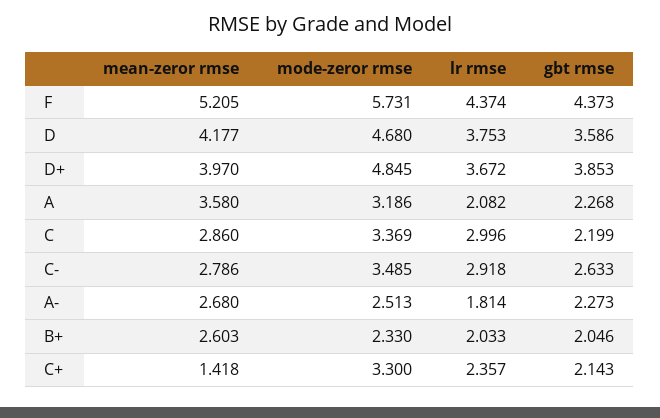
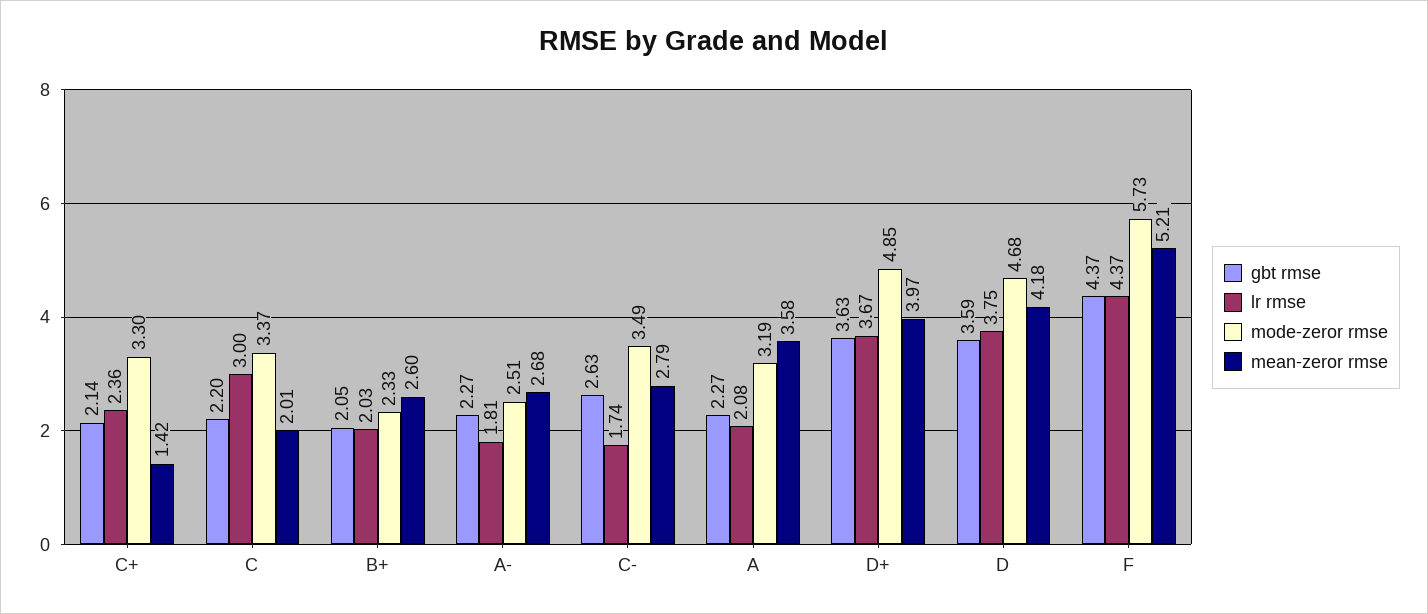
  {
    "mean-zeror rmse": {
      "F": 5.205,
      "D": 4.177,
      "D+": 3.97,
      "A": 3.58,
-     "C": 2.86,
+     "C": 2.01,
      "C-": 2.786,
      "A-": 2.68,
      "B+": 2.603,
      "C+": 1.418
    },
    "mode-zeror rmse": {
      "F": 5.731,
      "D": 4.68,
      "D+": 4.845,
      "A": 3.186,
      "C": 3.369,
      "C-": 3.485,
      "A-": 2.513,
      "B+": 2.33,
      "C+": 3.3
    },
    "lr rmse": {
      "F": 4.374,
      "D": 3.753,
      "D+": 3.672,
      "A": 2.082,
      "C": 2.996,
-     "C-": 2.918,
+     "C-": 1.74,
      "A-": 1.814,
      "B+": 2.033,
      "C+": 2.357
    },
    "gbt rmse": {
      "F": 4.373,
      "D": 3.586,
-     "D+": 3.853,
+     "D+": 3.63,
      "A": 2.268,
      "C": 2.199,
      "C-": 2.633,
      "A-": 2.273,
      "B+": 2.046,
      "C+": 2.143
    }
  }

